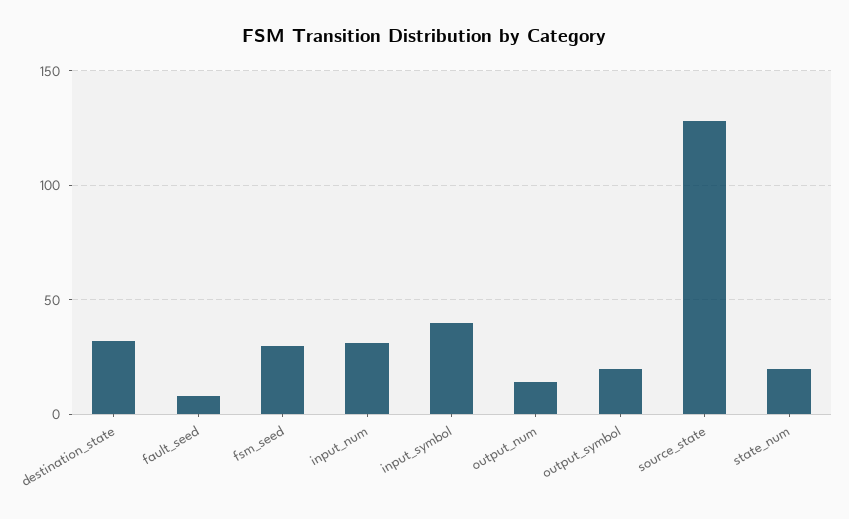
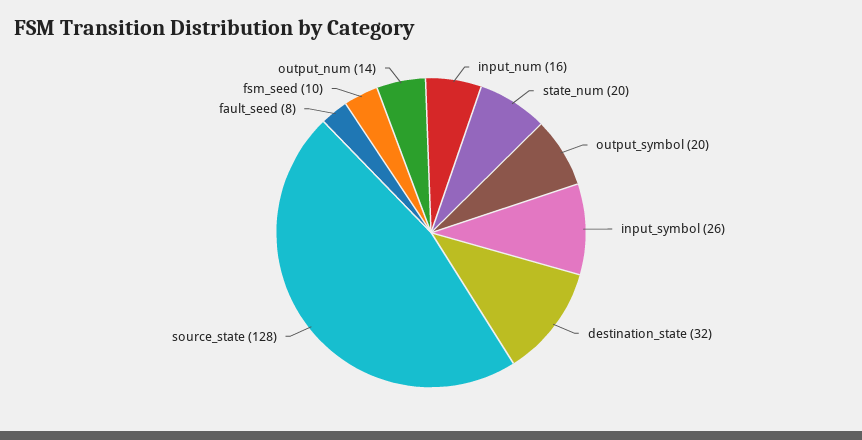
  {
    "destination_state": 32,
    "fault_seed": 8,
-   "fsm_seed": 30,
+   "fsm_seed": 10,
-   "input_num": 30,
+   "input_num": 16,
-   "input_symbol": 40,
+   "input_symbol": 26,
    "output_num": 14,
    "output_symbol": 20,
    "source_state": 128,
    "state_num": 20
  }

